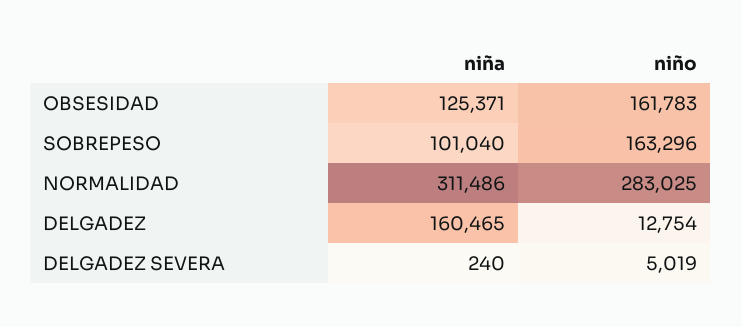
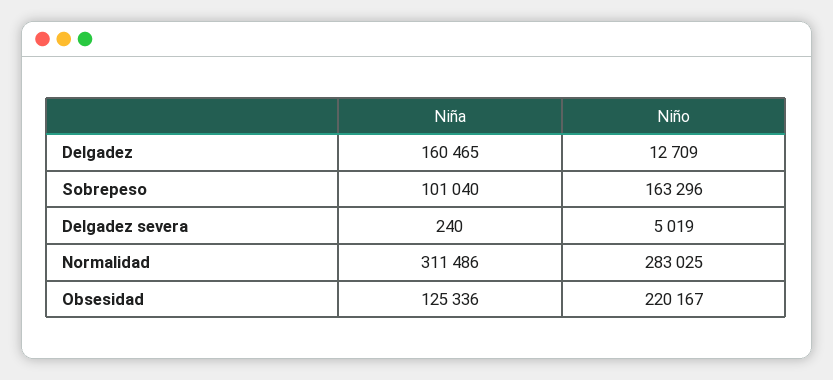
  {
    "niña": {
-     "OBSESIDAD": 125371,
+     "OBSESIDAD": 125336,
      "SOBREPESO": 101040,
      "NORMALIDAD": 311486,
      "DELGADEZ": 160465,
      "DELGADEZ SEVERA": 240
    },
    "niño": {
-     "OBSESIDAD": 161783,
+     "OBSESIDAD": 220167,
      "SOBREPESO": 163296,
      "NORMALIDAD": 283025,
-     "DELGADEZ": 12754,
+     "DELGADEZ": 12709,
      "DELGADEZ SEVERA": 5019
    }
  }

